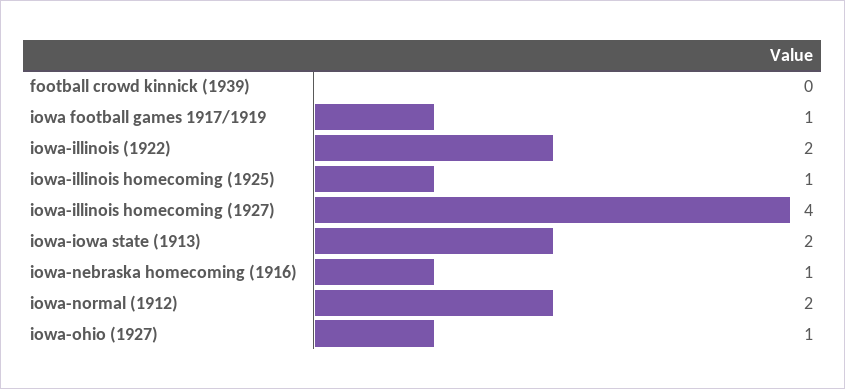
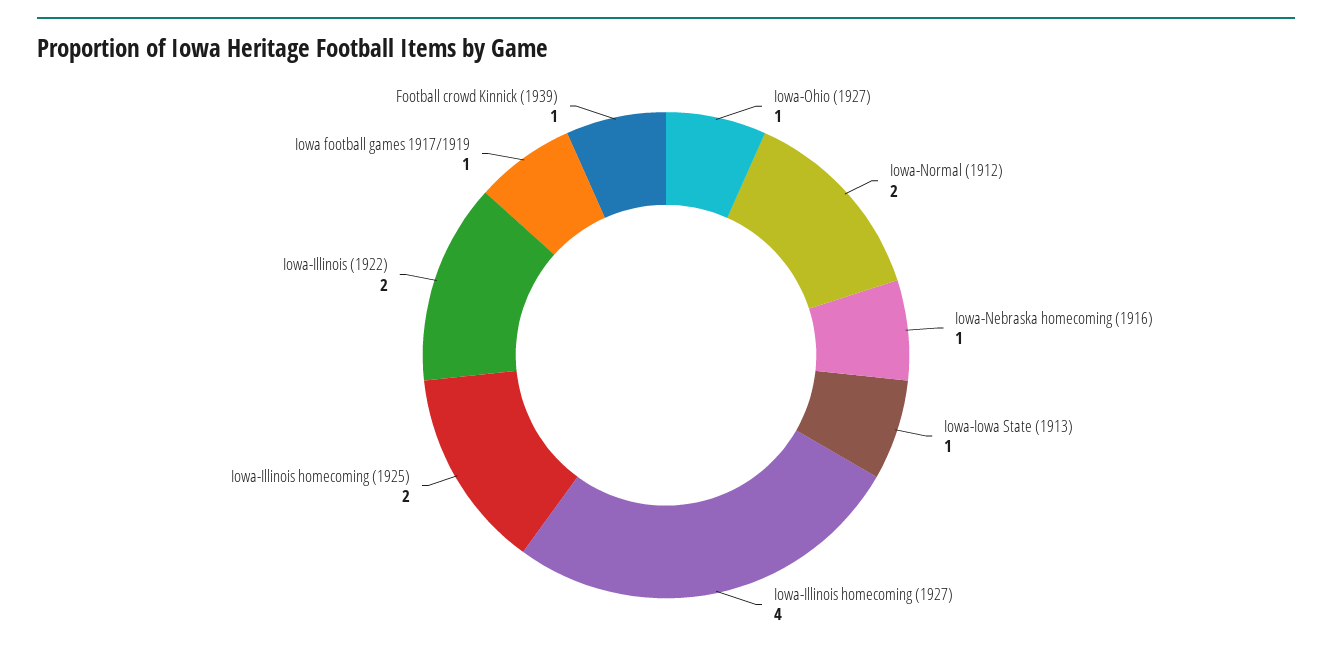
  {
-   "football crowd kinnick (1939)": 0,
+   "football crowd kinnick (1939)": 1,
    "iowa football games 1917/1919": 1,
    "iowa-illinois (1922)": 2,
-   "iowa-illinois homecoming (1925)": 1,
+   "iowa-illinois homecoming (1925)": 2,
    "iowa-illinois homecoming (1927)": 4,
-   "iowa-iowa state (1913)": 2,
+   "iowa-iowa state (1913)": 1,
    "iowa-nebraska homecoming (1916)": 1,
    "iowa-normal (1912)": 2,
    "iowa-ohio (1927)": 1
  }

